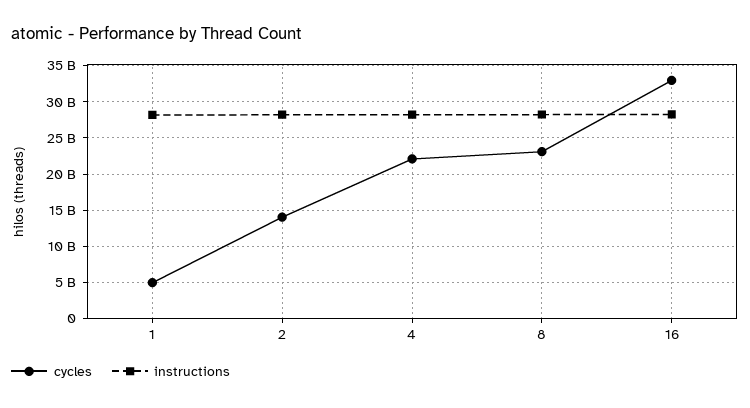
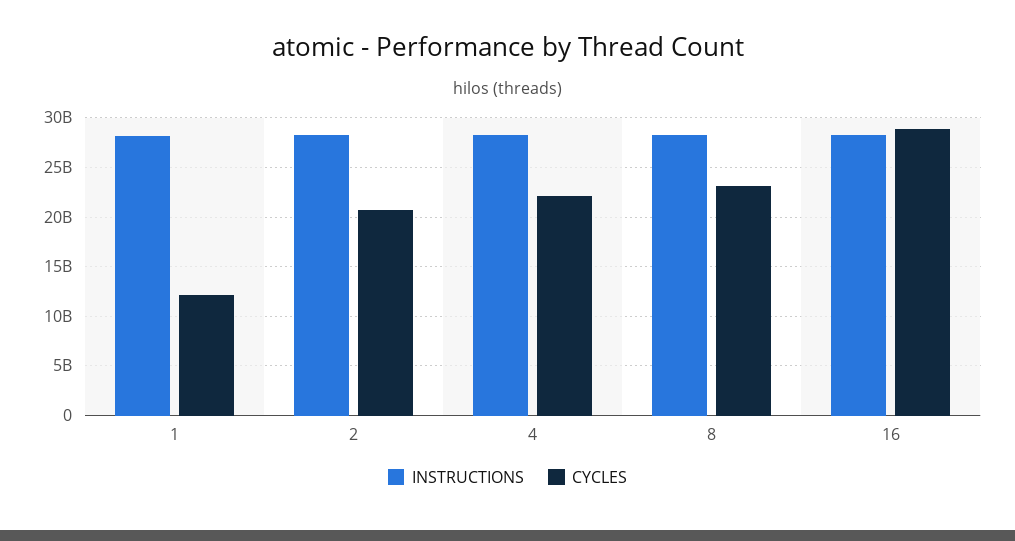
  {
    "cycles": {
-     "1": 5000000000,
+     "1": 12000000000,
-     "2": 14000000000,
+     "2": 21000000000,
      "4": 22000000000,
      "8": 23000000000,
-     "16": 33000000000
+     "16": 29000000000
    },
    "instructions": {
      "1": 28000000000,
      "2": 28000000000,
      "4": 28000000000,
      "8": 28000000000,
      "16": 28000000000
    }
  }

